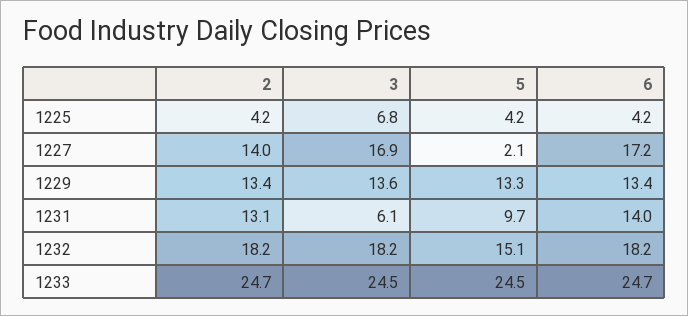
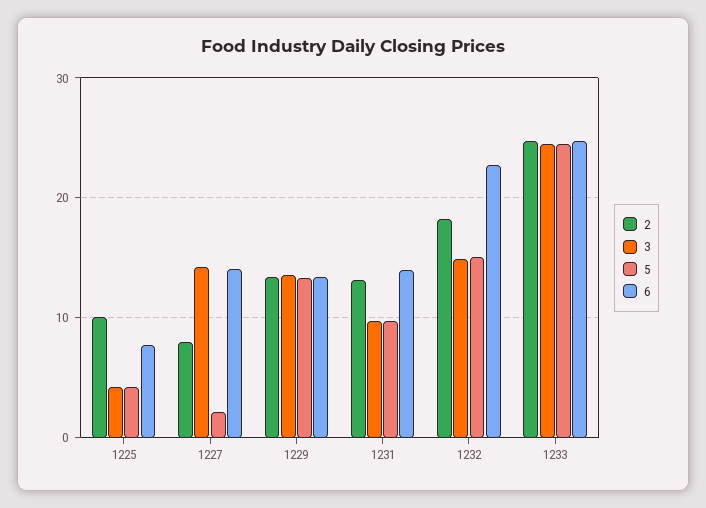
  {
    "2": {
-     "1225": 4.2,
+     "1225": 10,
-     "1227": 14,
+     "1227": 8,
      "1229": 13.4,
      "1231": 13.1,
      "1232": 18.2,
      "1233": 24.7
    },
    "3": {
-     "1225": 6.8,
+     "1225": 4,
-     "1227": 16.9,
+     "1227": 14,
      "1229": 13.6,
-     "1231": 6.1,
+     "1231": 10,
-     "1232": 18.2,
+     "1232": 15,
      "1233": 24.5
    },
    "5": {
      "1225": 4.2,
      "1227": 2.1,
      "1229": 13.3,
      "1231": 9.7,
      "1232": 15.1,
      "1233": 24.5
    },
    "6": {
-     "1225": 4.2,
+     "1225": 8,
-     "1227": 17.2,
+     "1227": 14,
      "1229": 13.4,
      "1231": 14,
-     "1232": 18.2,
+     "1232": 23,
      "1233": 24.7
    }
  }

